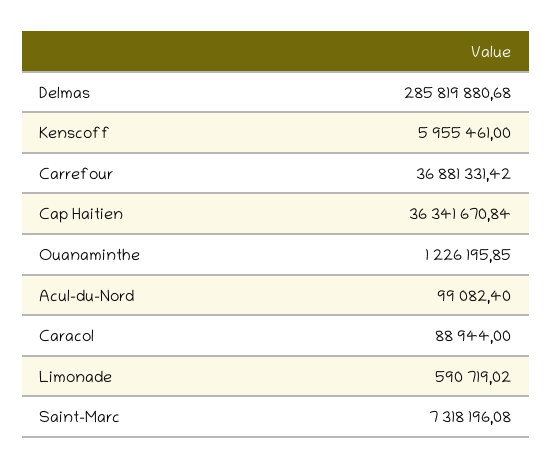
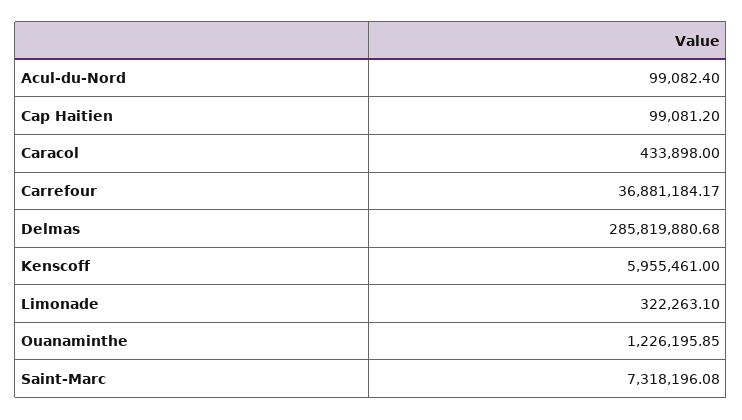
  {
    "Delmas": 285819880.68,
    "Kenscoff": 5955461,
-   "Carrefour": 36881331.42,
+   "Carrefour": 36881184.17,
-   "Cap Haitien": 36341670.84,
+   "Cap Haitien": 99081.2,
    "Ouanaminthe": 1226195.85,
    "Acul-du-Nord": 99082.4,
-   "Caracol": 88944,
+   "Caracol": 433898,
-   "Limonade": 590719.02,
+   "Limonade": 322263.1,
    "Saint-Marc": 7318196.08
  }

